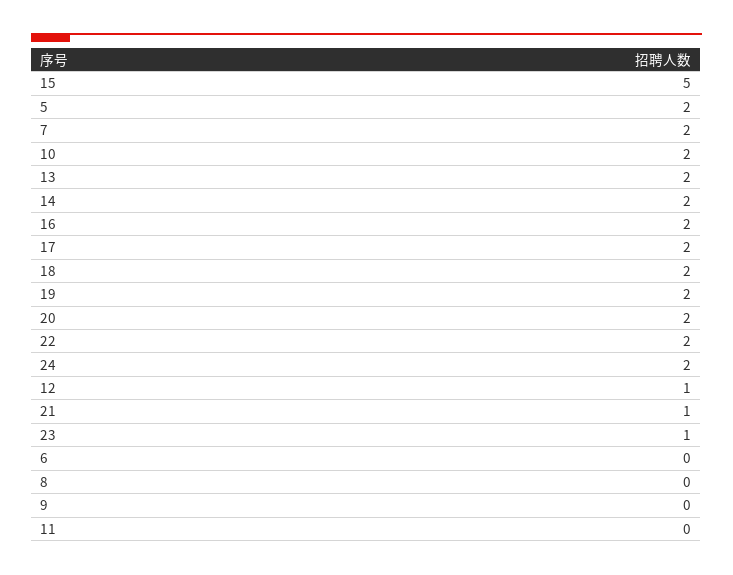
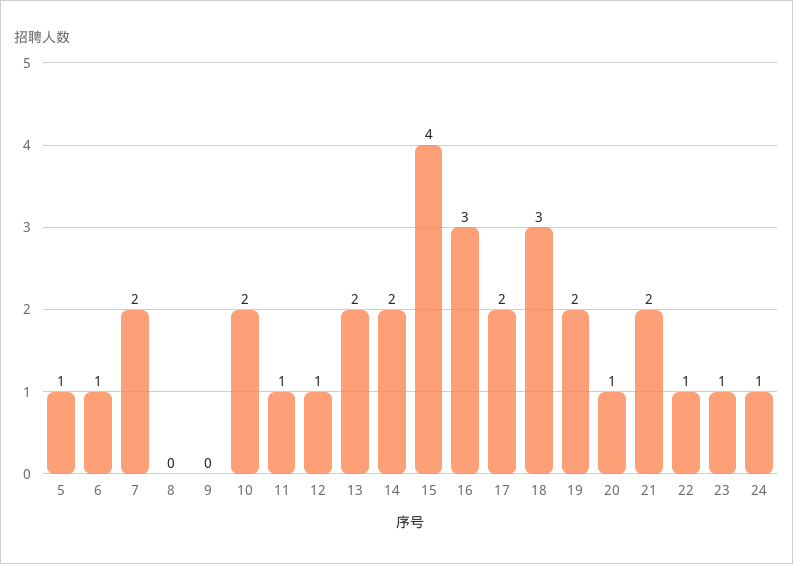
  {
-   "15": 5,
+   "15": 4,
-   "5": 2,
+   "5": 1,
    "7": 2,
    "10": 2,
    "13": 2,
    "14": 2,
-   "16": 2,
+   "16": 3,
    "17": 2,
-   "18": 2,
+   "18": 3,
    "19": 2,
-   "20": 2,
+   "20": 1,
-   "22": 2,
+   "22": 1,
-   "24": 2,
+   "24": 1,
    "12": 1,
-   "21": 1,
+   "21": 2,
    "23": 1,
-   "6": 0,
+   "6": 1,
    "8": 0,
    "9": 0,
-   "11": 0
+   "11": 1
  }

